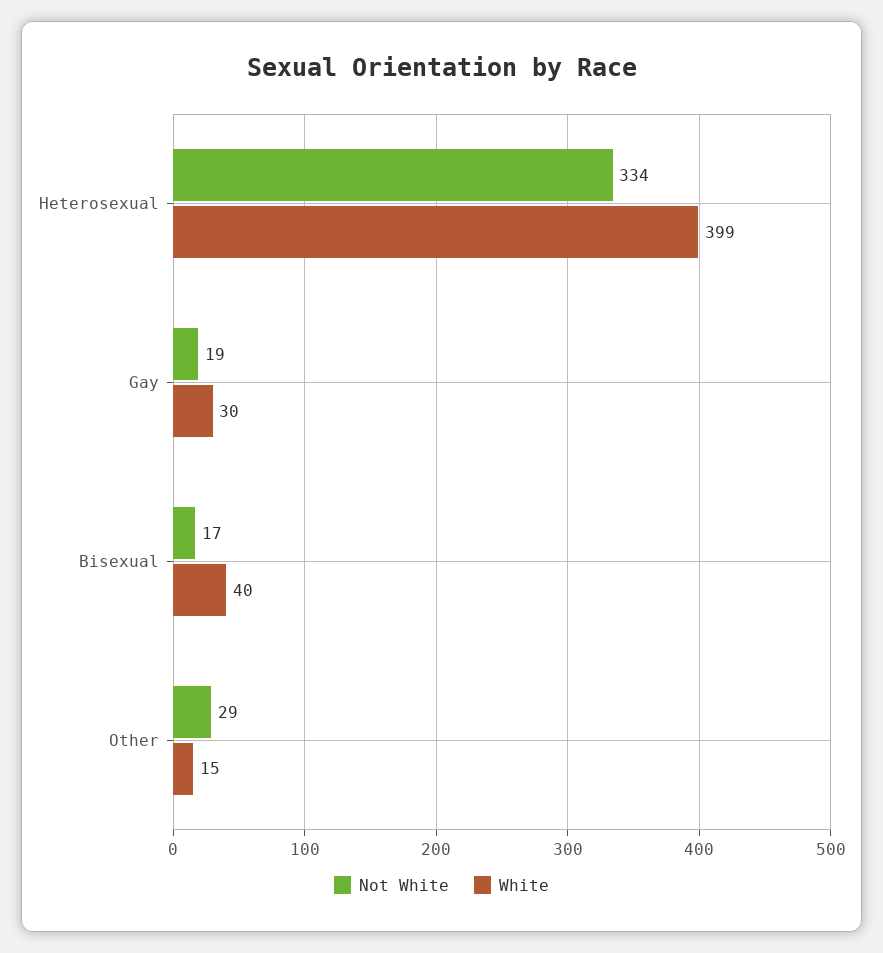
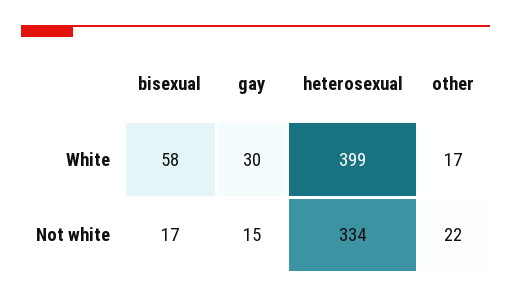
  {
    "Not White": {
      "Heterosexual": 334,
-     "Gay": 19,
+     "Gay": 15,
      "Bisexual": 17,
-     "Other": 29
+     "Other": 22
    },
    "White": {
      "Heterosexual": 399,
      "Gay": 30,
-     "Bisexual": 40,
+     "Bisexual": 58,
-     "Other": 15
+     "Other": 17
    }
  }

